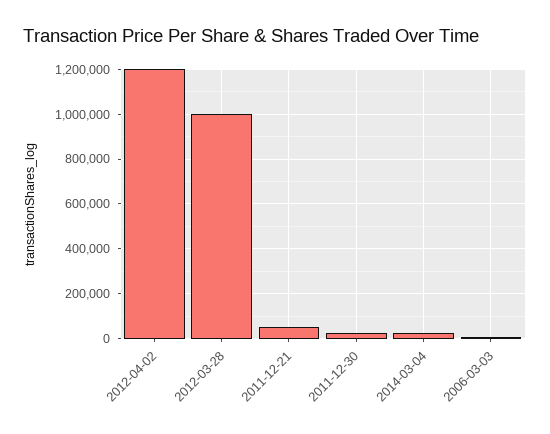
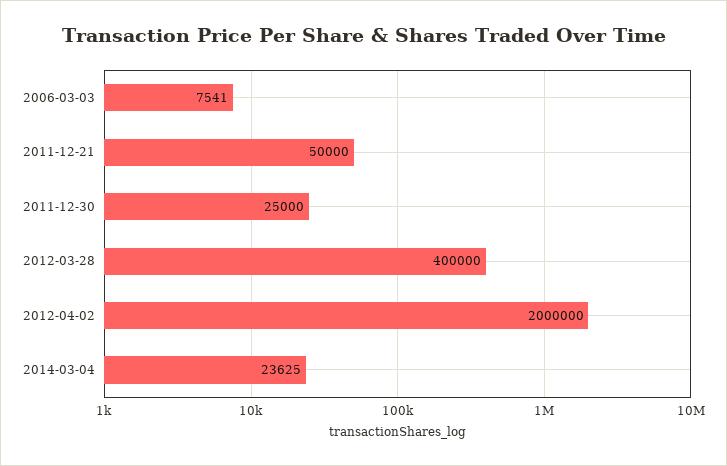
  {
-   "2012-04-02": 1200000,
+   "2012-04-02": 2000000,
-   "2012-03-28": 1000000,
+   "2012-03-28": 400000,
    "2011-12-21": 50000,
    "2011-12-30": 25000,
    "2014-03-04": 23625,
    "2006-03-03": 7541
  }

